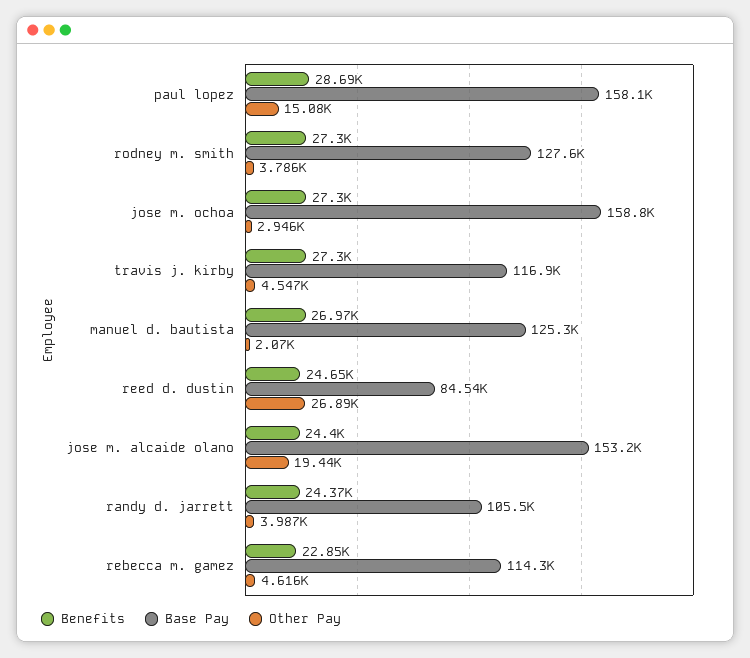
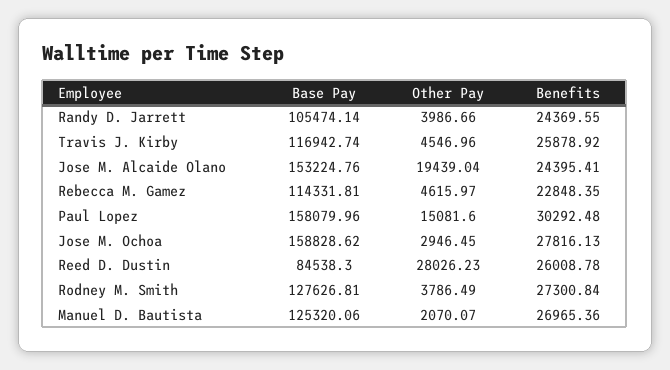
  {
    "Benefits": {
-     "paul lopez": 28690,
+     "paul lopez": 30292.48,
      "rodney m. smith": 27300.84,
-     "jose m. ochoa": 27300,
+     "jose m. ochoa": 27816.13,
-     "travis j. kirby": 27300,
+     "travis j. kirby": 25878.92,
      "manuel d. bautista": 26965.36,
-     "reed d. dustin": 24650,
+     "reed d. dustin": 26008.78,
      "jose m. alcaide olano": 24395.41,
      "randy d. jarrett": 24369.55,
      "rebecca m. gamez": 22848.35
    },
    "Base Pay": {
      "paul lopez": 158079.96,
      "rodney m. smith": 127626.81,
      "jose m. ochoa": 158828.62,
      "travis j. kirby": 116942.74,
      "manuel d. bautista": 125320.06,
      "reed d. dustin": 84538.3,
      "jose m. alcaide olano": 153224.76,
      "randy d. jarrett": 105474.14,
      "rebecca m. gamez": 114331.81
    },
    "Other Pay": {
      "paul lopez": 15081.6,
      "rodney m. smith": 3786.49,
      "jose m. ochoa": 2946.45,
      "travis j. kirby": 4546.96,
      "manuel d. bautista": 2070.07,
-     "reed d. dustin": 26890,
+     "reed d. dustin": 28026.23,
      "jose m. alcaide olano": 19439.04,
      "randy d. jarrett": 3986.66,
      "rebecca m. gamez": 4615.97
    }
  }

